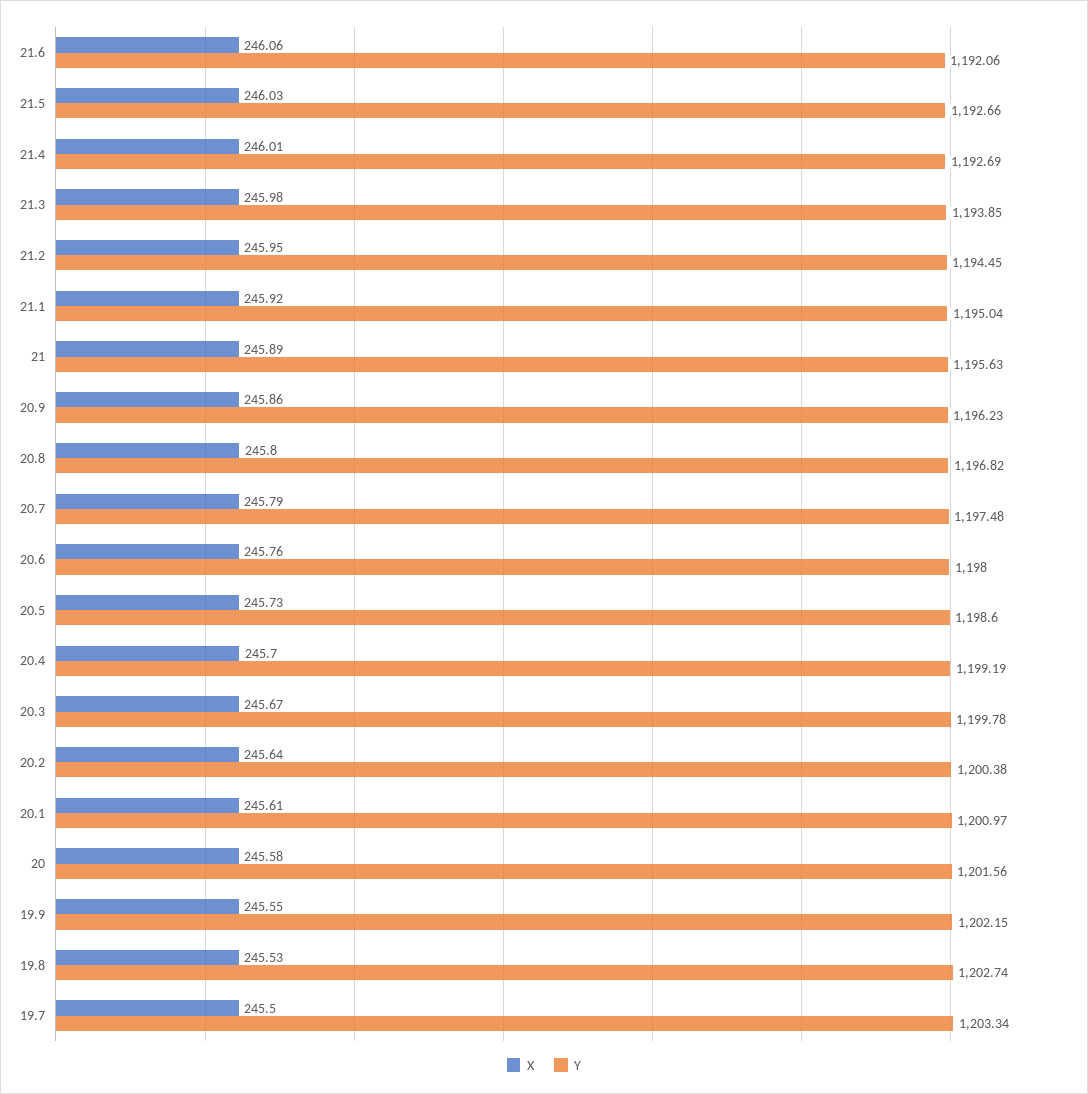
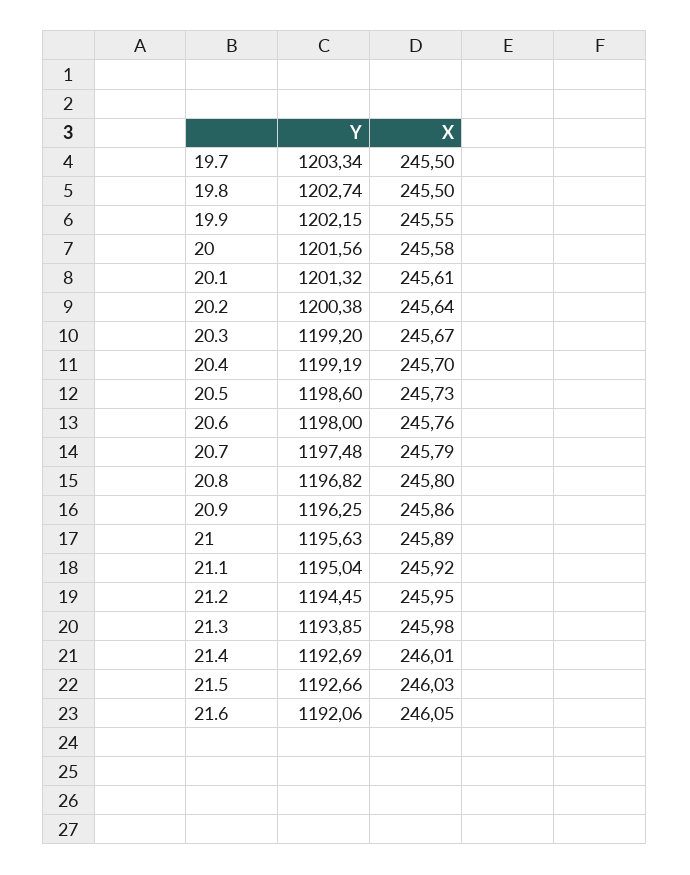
  {
    "X": {
-     "21.6": 246.06,
+     "21.6": 246.05,
      "21.5": 246.03,
      "21.4": 246.01,
      "21.3": 245.98,
      "21.2": 245.95,
      "21.1": 245.92,
      "21": 245.89,
      "20.9": 245.86,
      "20.8": 245.8,
      "20.7": 245.79,
      "20.6": 245.76,
      "20.5": 245.73,
      "20.4": 245.7,
      "20.3": 245.67,
      "20.2": 245.64,
      "20.1": 245.61,
      "20": 245.58,
      "19.9": 245.55,
-     "19.8": 245.53,
+     "19.8": 245.5,
      "19.7": 245.5
    },
    "Y": {
      "21.6": 1192.06,
      "21.5": 1192.66,
      "21.4": 1192.69,
      "21.3": 1193.85,
      "21.2": 1194.45,
      "21.1": 1195.04,
      "21": 1195.63,
-     "20.9": 1196.23,
+     "20.9": 1196.25,
      "20.8": 1196.82,
      "20.7": 1197.48,
      "20.6": 1198,
      "20.5": 1198.6,
      "20.4": 1199.19,
-     "20.3": 1199.78,
+     "20.3": 1199.2,
      "20.2": 1200.38,
-     "20.1": 1200.97,
+     "20.1": 1201.32,
      "20": 1201.56,
      "19.9": 1202.15,
      "19.8": 1202.74,
      "19.7": 1203.34
    }
  }

